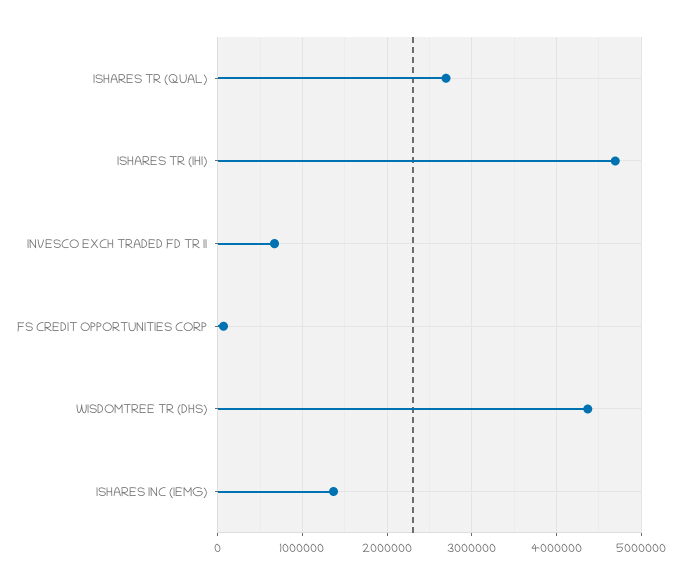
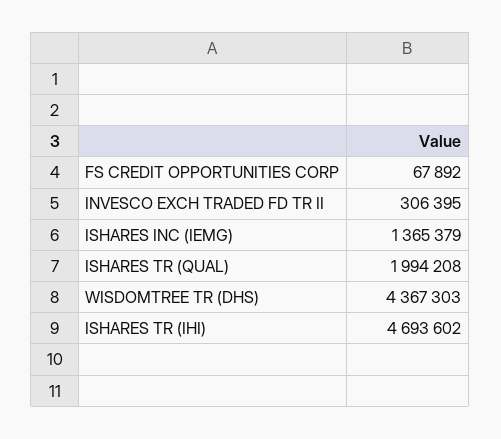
  {
-   "ISHARES TR (QUAL)": 2700000,
+   "ISHARES TR (QUAL)": 1994208,
    "ISHARES TR (IHI)": 4693602,
-   "INVESCO EXCH TRADED FD TR II": 700000,
+   "INVESCO EXCH TRADED FD TR II": 306395,
    "FS CREDIT OPPORTUNITIES CORP": 67892,
    "WISDOMTREE TR (DHS)": 4367303,
    "ISHARES INC (IEMG)": 1365379
  }

